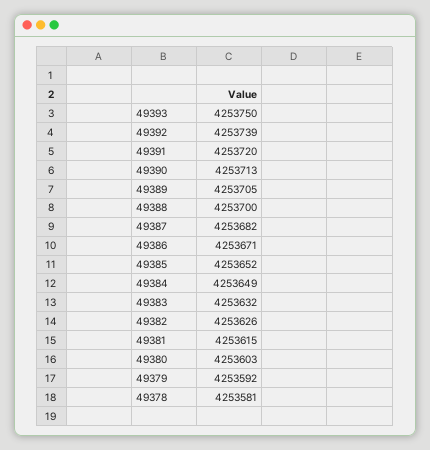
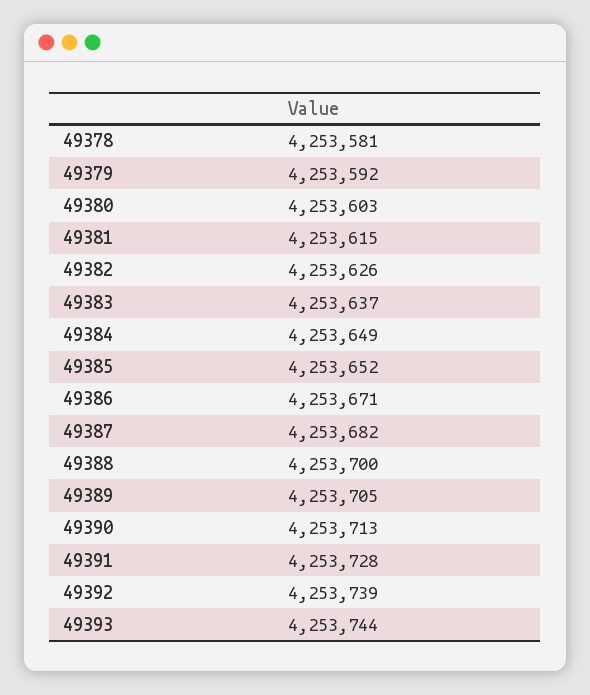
  {
-   "49393": 4253750,
+   "49393": 4253744,
    "49392": 4253739,
-   "49391": 4253720,
+   "49391": 4253728,
    "49390": 4253713,
    "49389": 4253705,
    "49388": 4253700,
    "49387": 4253682,
    "49386": 4253671,
    "49385": 4253652,
    "49384": 4253649,
-   "49383": 4253632,
+   "49383": 4253637,
    "49382": 4253626,
    "49381": 4253615,
    "49380": 4253603,
    "49379": 4253592,
    "49378": 4253581
  }

